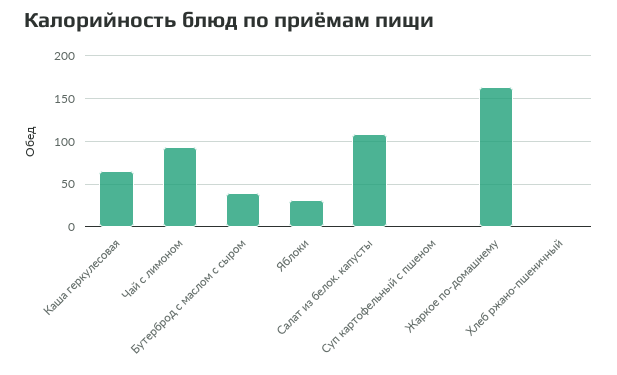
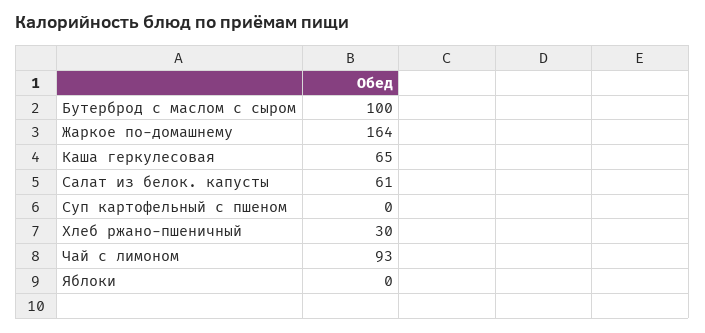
  {
    "Каша геркулесовая": 65,
    "Чай с лимоном": 93,
-   "Бутерброд с маслом с сыром": 40,
+   "Бутерброд с маслом с сыром": 100,
-   "Яблоки": 30,
+   "Яблоки": 0,
-   "Салат из белок. капусты": 110,
+   "Салат из белок. капусты": 61,
    "Суп картофельный с пшеном": 0,
    "Жаркое по-домашнему": 164,
-   "Хлеб ржано-пшеничный": 0
+   "Хлеб ржано-пшеничный": 30
  }

